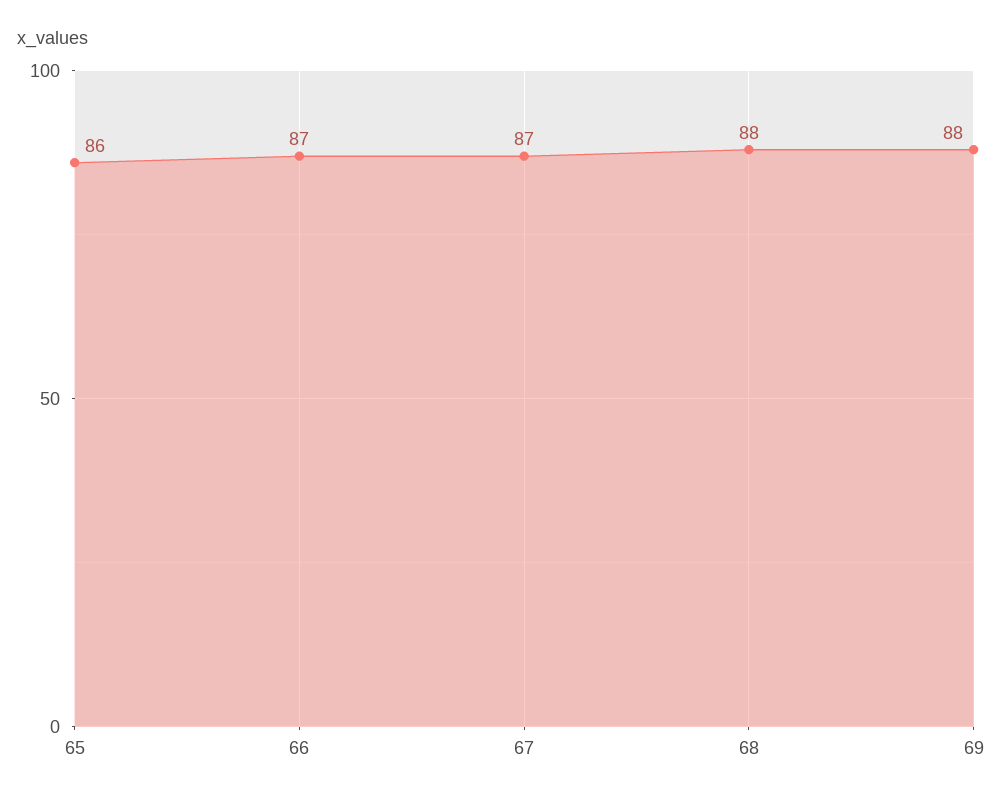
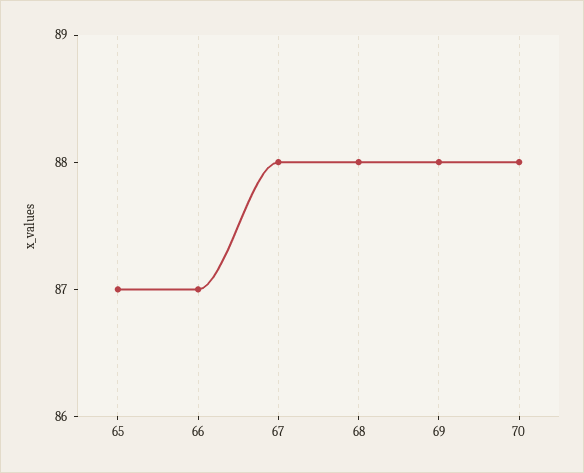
  {
-   "65": 86,
+   "65": 87,
    "66": 87,
-   "67": 87,
+   "67": 88,
    "68": 88,
-   "69": 88
+   "69": 88,
+   "70": 88
  }

